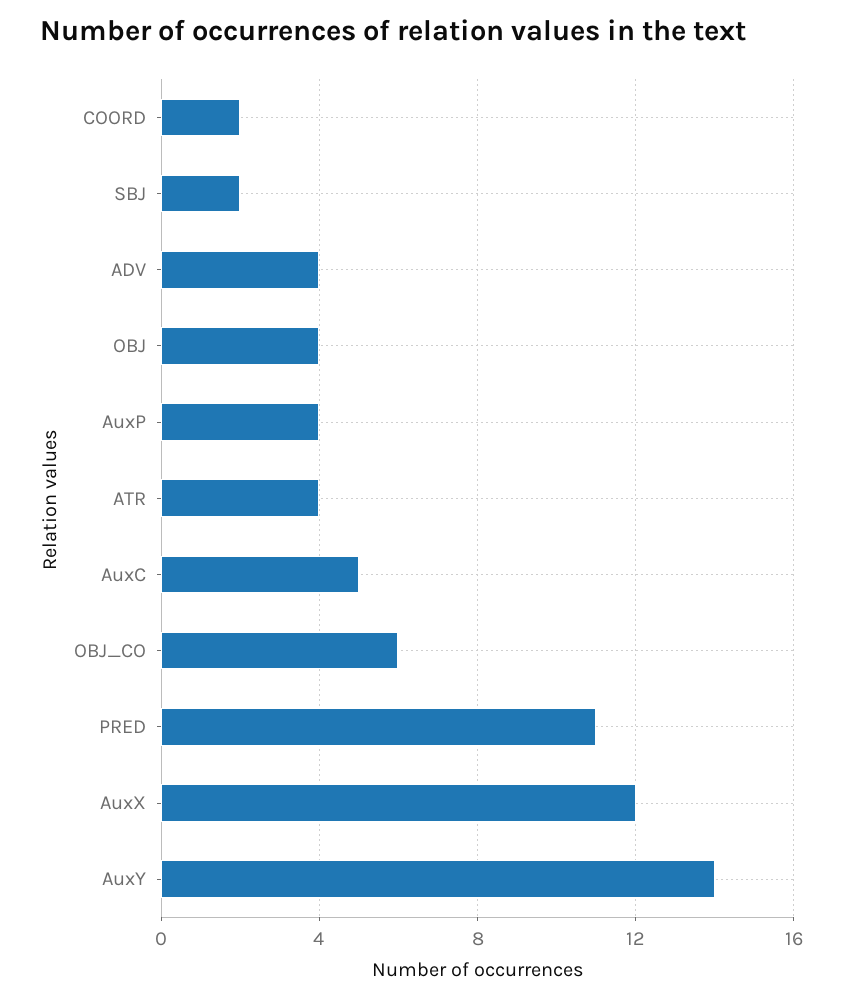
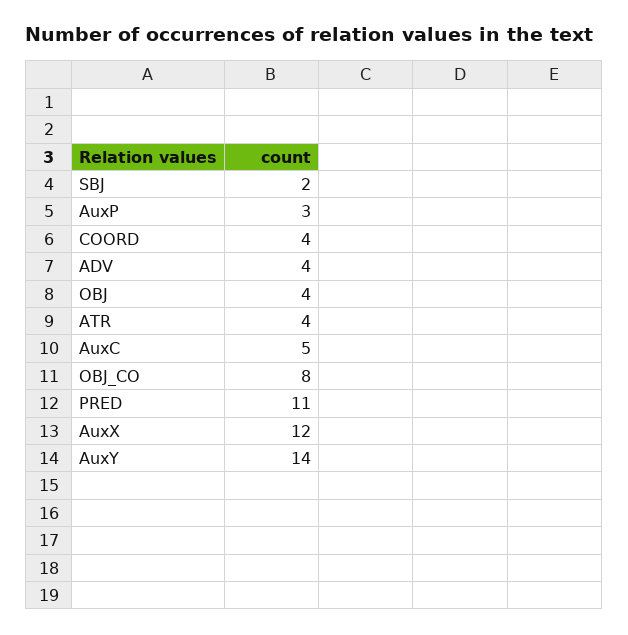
  {
-   "COORD": 2,
+   "COORD": 4,
    "SBJ": 2,
    "ADV": 4,
    "OBJ": 4,
-   "AuxP": 4,
+   "AuxP": 3,
    "ATR": 4,
    "AuxC": 5,
-   "OBJ_CO": 6,
+   "OBJ_CO": 8,
    "PRED": 11,
    "AuxX": 12,
    "AuxY": 14
  }

